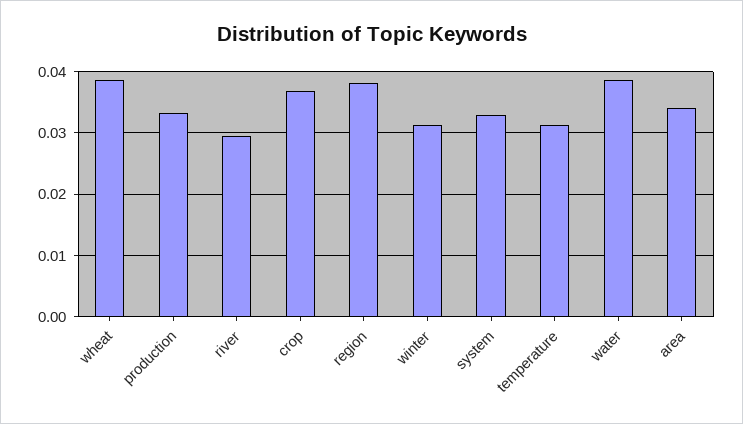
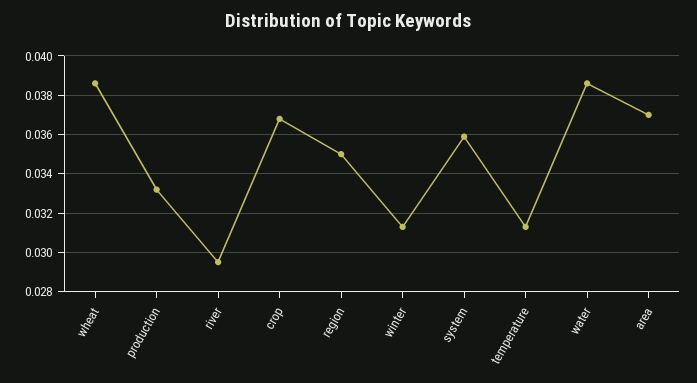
  {
    "wheat": 0.0385,
    "production": 0.033,
    "river": 0.0295,
    "crop": 0.037,
-   "region": 0.038,
+   "region": 0.035,
    "winter": 0.0315,
-   "system": 0.033,
+   "system": 0.036,
    "temperature": 0.0315,
    "water": 0.0385,
-   "area": 0.034
+   "area": 0.037
  }

